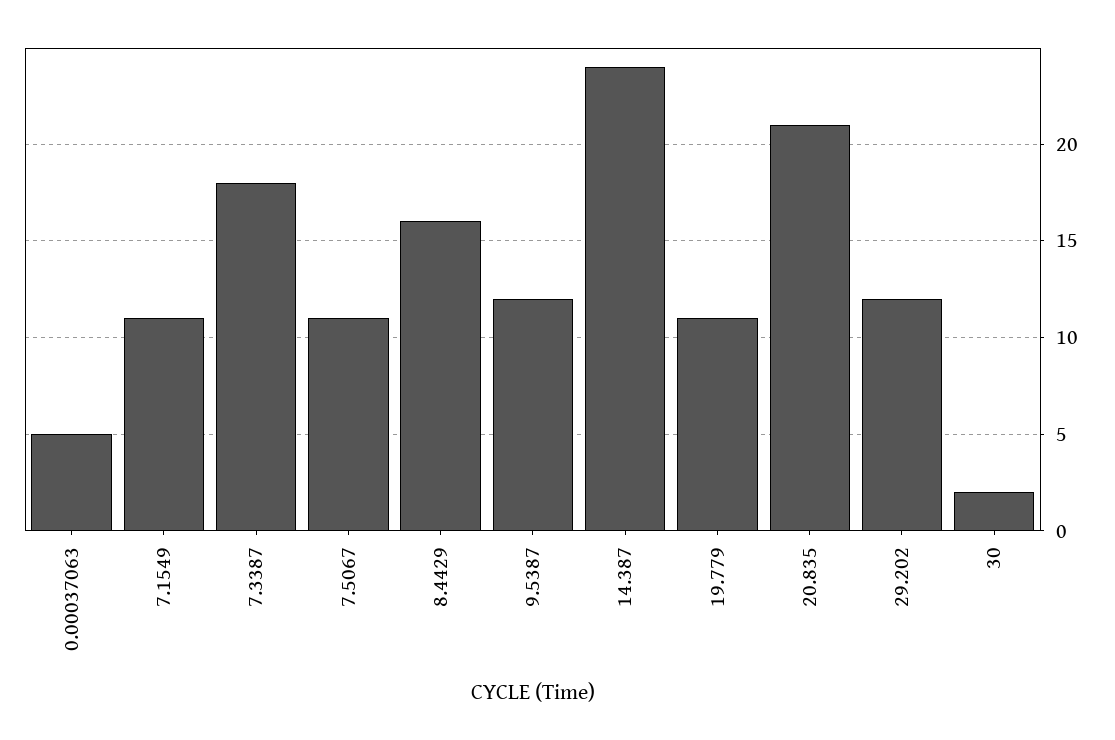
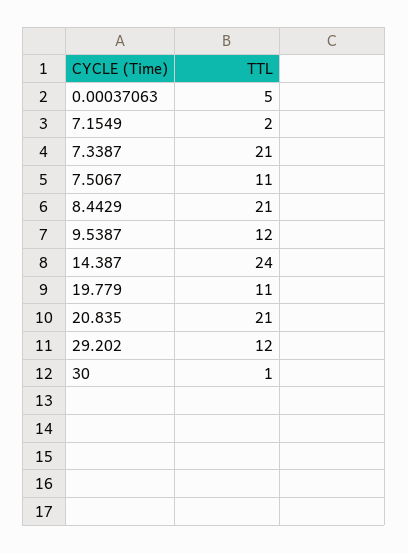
  {
    "0.00037063": 5,
-   "7.1549": 11,
+   "7.1549": 2,
-   "7.3387": 18,
+   "7.3387": 21,
    "7.5067": 11,
-   "8.4429": 16,
+   "8.4429": 21,
    "9.5387": 12,
    "14.387": 24,
    "19.779": 11,
    "20.835": 21,
    "29.202": 12,
-   "30": 2
+   "30": 1
  }

